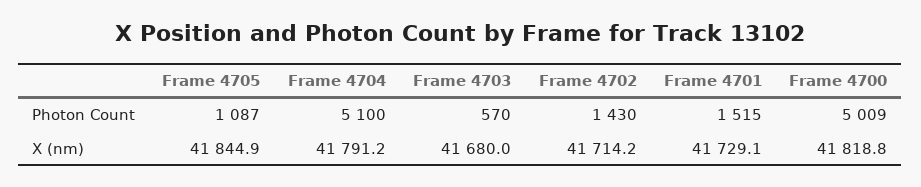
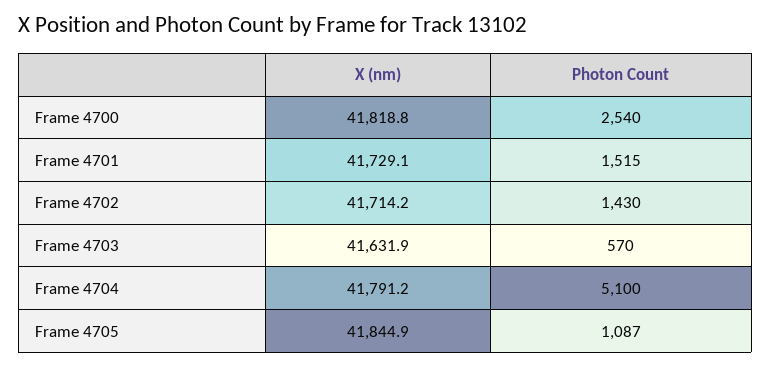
  {
    "Frame 4705": {
      "Photon Count": 1087,
      "X (nm)": 41844.9
    },
    "Frame 4704": {
      "Photon Count": 5100,
      "X (nm)": 41791.2
    },
    "Frame 4703": {
      "Photon Count": 570,
-     "X (nm)": 41680
+     "X (nm)": 41631.9
    },
    "Frame 4702": {
      "Photon Count": 1430,
      "X (nm)": 41714.2
    },
    "Frame 4701": {
      "Photon Count": 1515,
      "X (nm)": 41729.1
    },
    "Frame 4700": {
-     "Photon Count": 5009,
+     "Photon Count": 2540,
      "X (nm)": 41818.8
    }
  }

